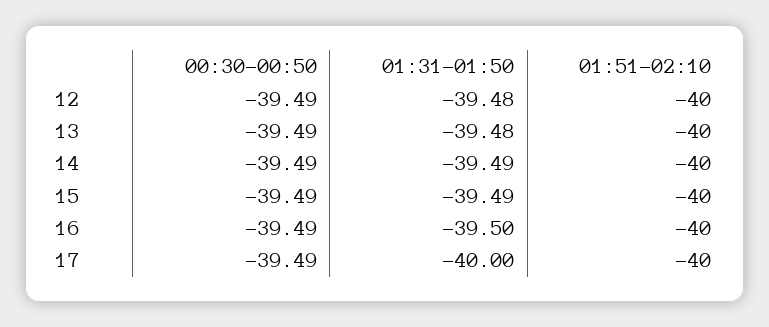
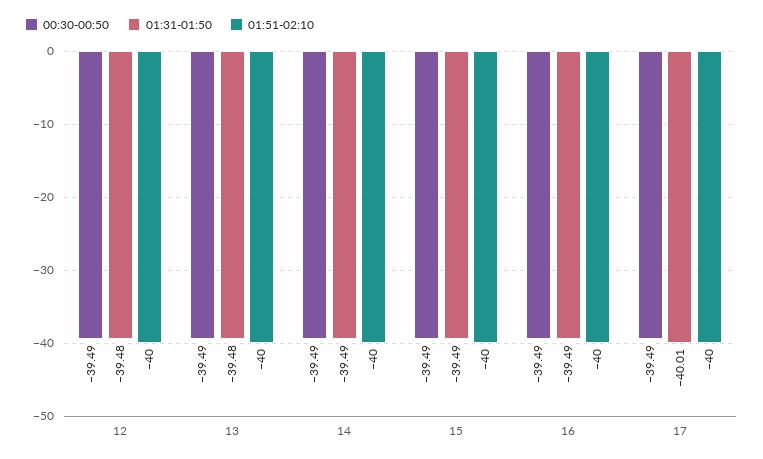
  {
    "00:30-00:50": {
      "12": -39.49,
      "13": -39.49,
      "14": -39.49,
      "15": -39.49,
      "16": -39.49,
      "17": -39.49
    },
    "01:31-01:50": {
      "12": -39.48,
      "13": -39.48,
      "14": -39.49,
      "15": -39.49,
-     "16": -39.5,
+     "16": -39.49,
-     "17": -40
+     "17": -40.01
    },
    "01:51-02:10": {
      "12": -40,
      "13": -40,
      "14": -40,
      "15": -40,
      "16": -40,
      "17": -40
    }
  }

